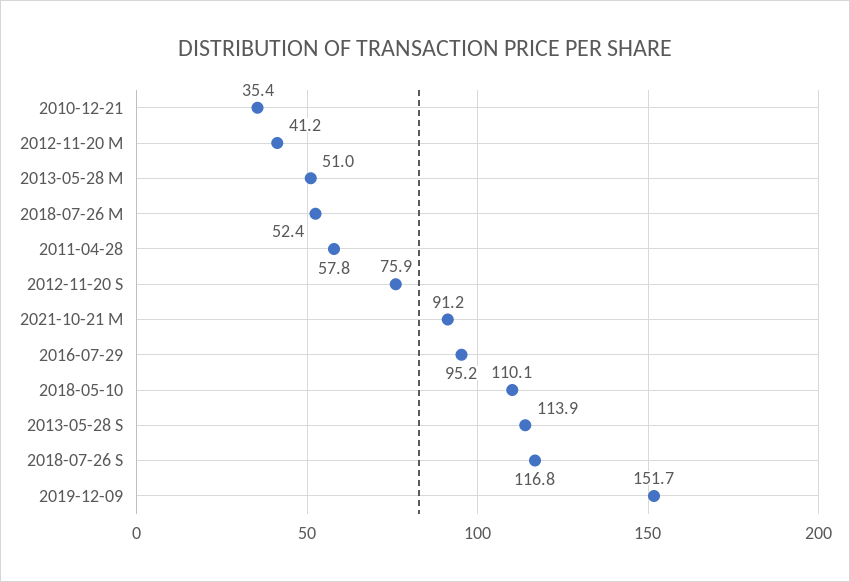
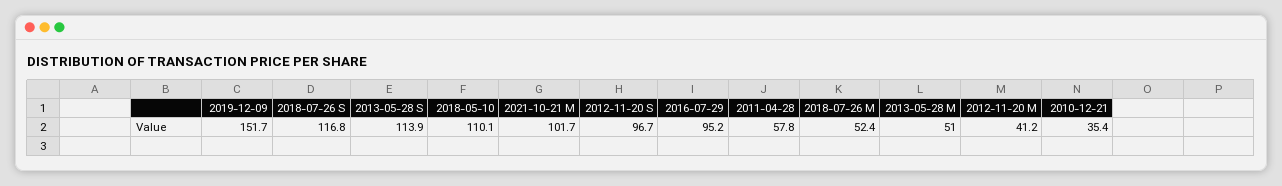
  {
    "2010-12-21": 35.4,
    "2012-11-20 M": 41.2,
    "2013-05-28 M": 51,
    "2018-07-26 M": 52.4,
    "2011-04-28": 57.8,
-   "2012-11-20 S": 75.9,
+   "2012-11-20 S": 96.7,
-   "2021-10-21 M": 91.2,
+   "2021-10-21 M": 101.7,
    "2016-07-29": 95.2,
    "2018-05-10": 110.1,
    "2013-05-28 S": 113.9,
    "2018-07-26 S": 116.8,
    "2019-12-09": 151.7
  }

